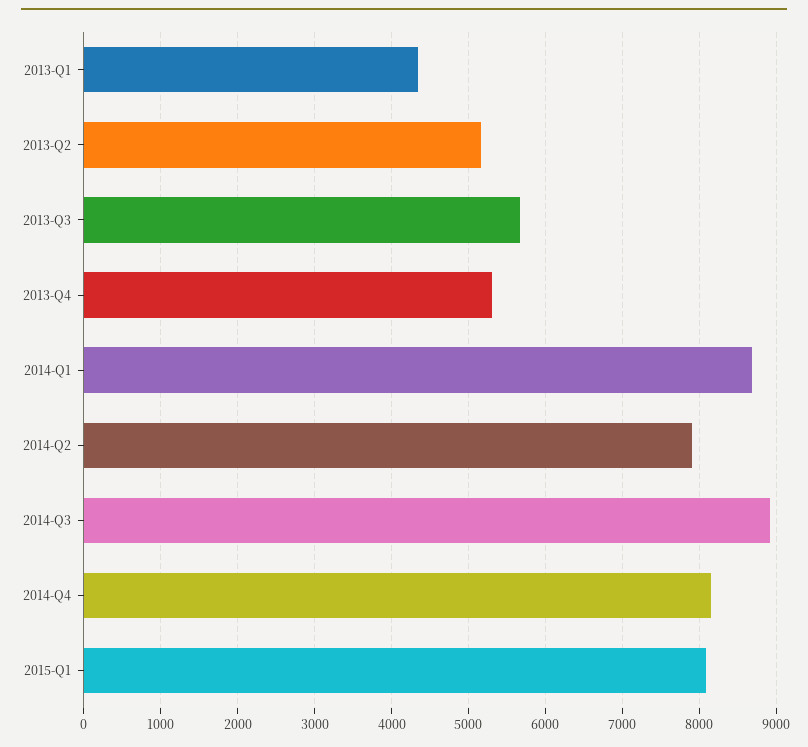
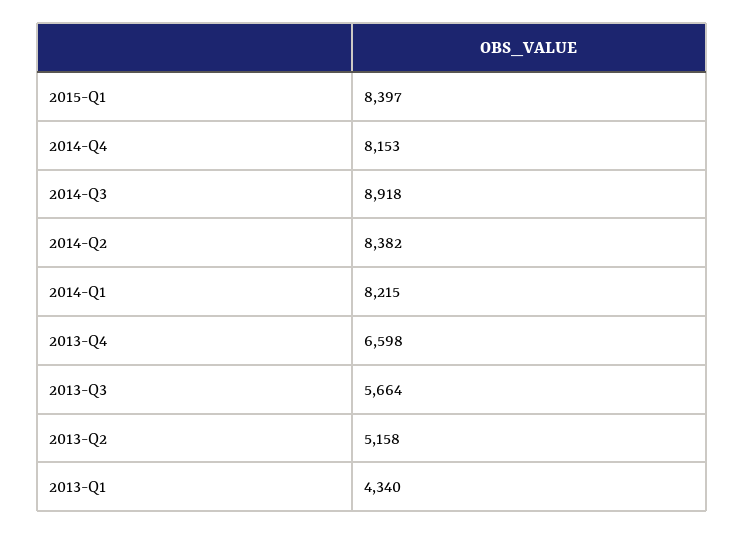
  {
    "2013-Q1": 4340,
    "2013-Q2": 5158,
    "2013-Q3": 5664,
-   "2013-Q4": 5300,
+   "2013-Q4": 6598,
-   "2014-Q1": 8700,
+   "2014-Q1": 8215,
-   "2014-Q2": 7900,
+   "2014-Q2": 8382,
    "2014-Q3": 8918,
    "2014-Q4": 8153,
-   "2015-Q1": 8100
+   "2015-Q1": 8397
  }

